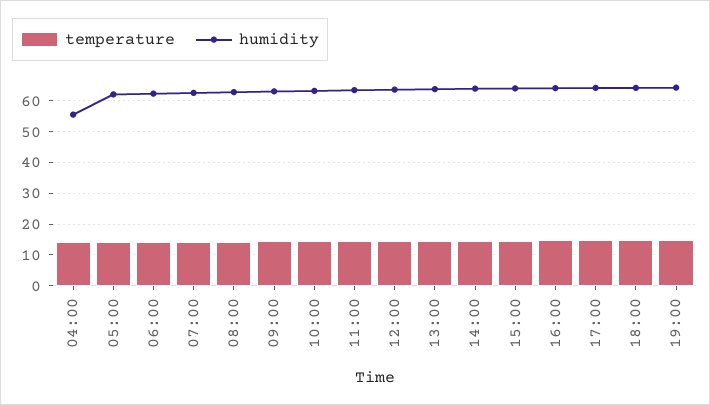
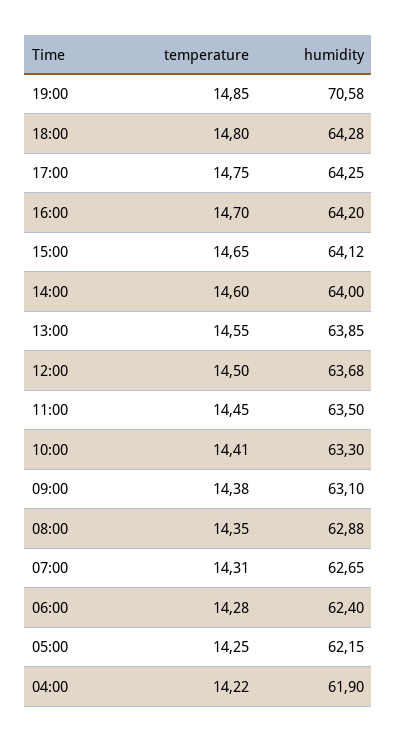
  {
    "temperature": {
      "04:00": 14.22,
      "05:00": 14.25,
      "06:00": 14.28,
      "07:00": 14.31,
      "08:00": 14.35,
      "09:00": 14.38,
      "10:00": 14.41,
      "11:00": 14.45,
      "12:00": 14.5,
      "13:00": 14.55,
      "14:00": 14.6,
      "15:00": 14.65,
      "16:00": 14.7,
      "17:00": 14.75,
      "18:00": 14.8,
      "19:00": 14.85
    },
    "humidity": {
-     "04:00": 56,
+     "04:00": 61.9,
      "05:00": 62.15,
      "06:00": 62.4,
      "07:00": 62.65,
      "08:00": 62.88,
      "09:00": 63.1,
      "10:00": 63.3,
      "11:00": 63.5,
      "12:00": 63.68,
      "13:00": 63.85,
      "14:00": 64,
      "15:00": 64.12,
      "16:00": 64.2,
      "17:00": 64.25,
      "18:00": 64.28,
-     "19:00": 64
+     "19:00": 70.58
    }
  }

